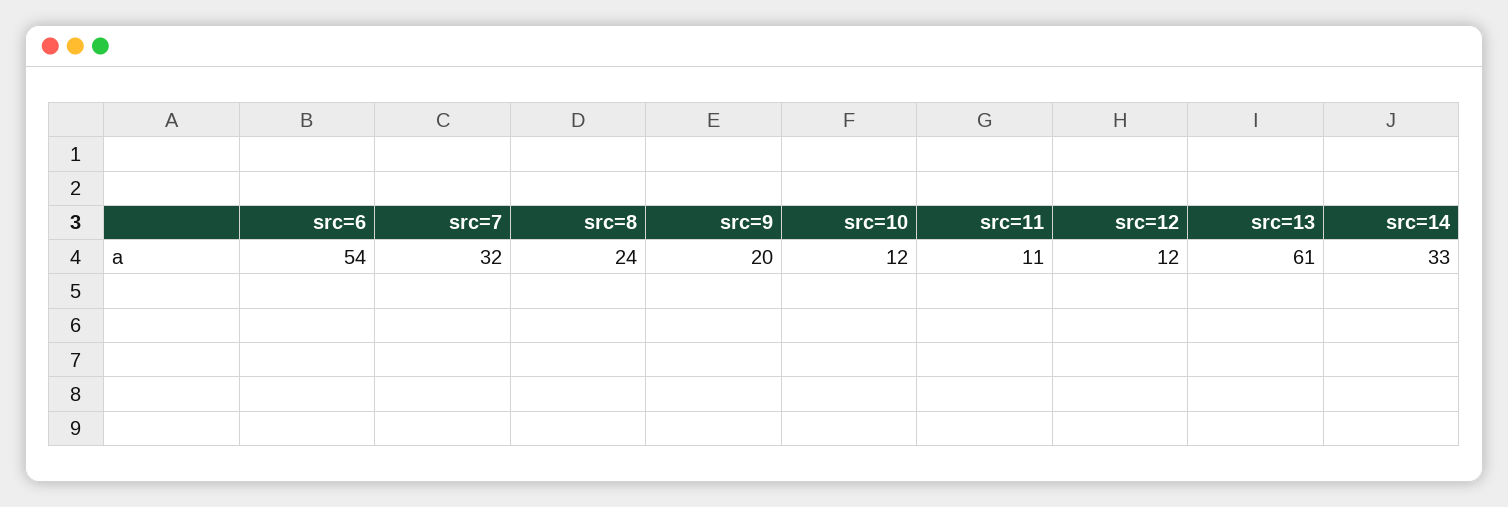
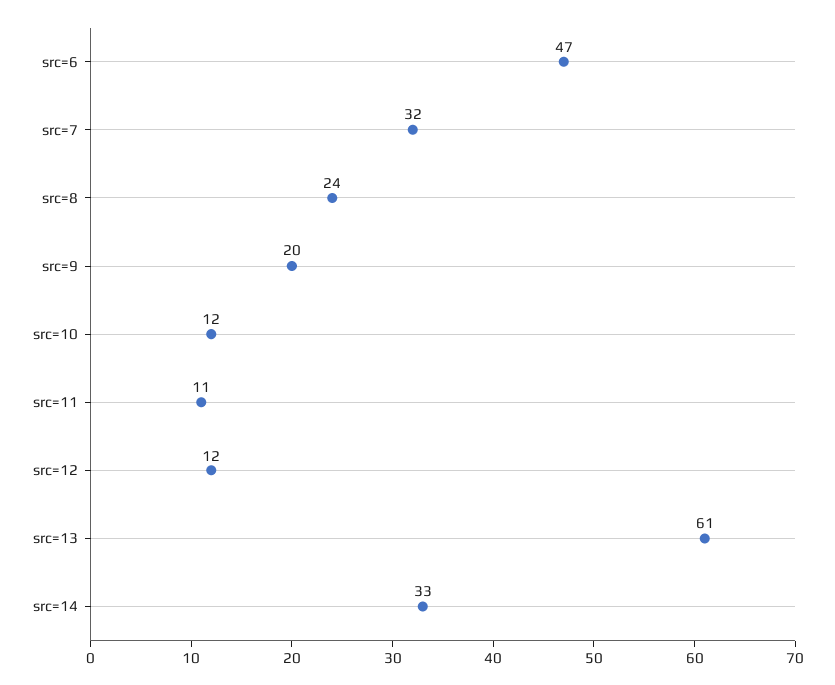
  {
-   "src=6": 54,
+   "src=6": 47,
    "src=7": 32,
    "src=8": 24,
    "src=9": 20,
    "src=10": 12,
    "src=11": 11,
    "src=12": 12,
    "src=13": 61,
    "src=14": 33
  }

